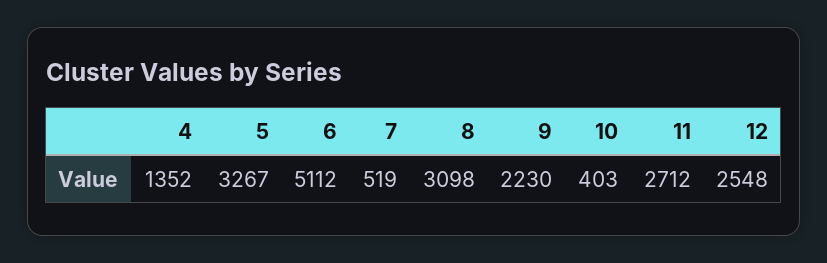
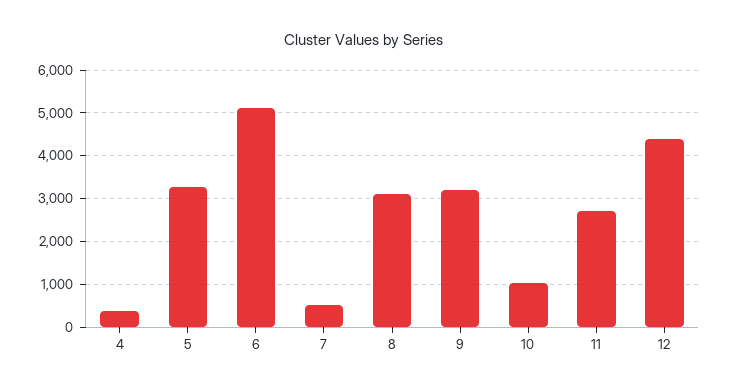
  {
-   "4": 1352,
+   "4": 400,
    "5": 3267,
    "6": 5112,
    "7": 519,
    "8": 3098,
-   "9": 2230,
+   "9": 3200,
-   "10": 403,
+   "10": 1000,
    "11": 2712,
-   "12": 2548
+   "12": 4400
  }

